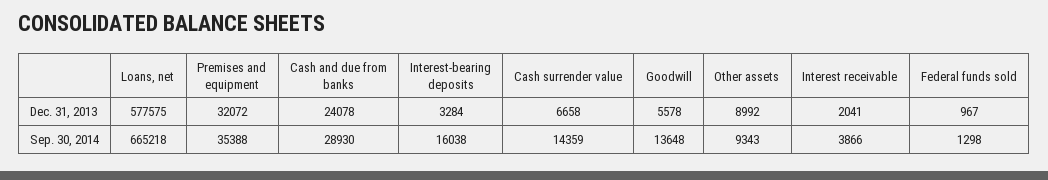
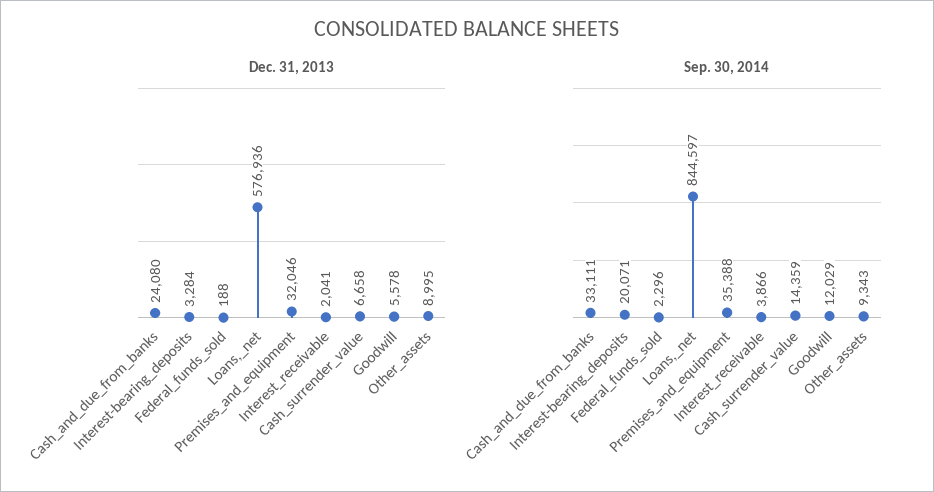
  {
    "Dec. 31, 2013": {
-     "Loans, net": 577575,
+     "Loans, net": 576936,
-     "Premises and equipment": 32072,
+     "Premises and equipment": 32046,
-     "Cash and due from banks": 24078,
+     "Cash and due from banks": 24080,
      "Interest-bearing deposits": 3284,
      "Cash surrender value": 6658,
      "Goodwill": 5578,
-     "Other assets": 8992,
+     "Other assets": 8995,
      "Interest receivable": 2041,
-     "Federal funds sold": 967
+     "Federal funds sold": 188
    },
    "Sep. 30, 2014": {
-     "Loans, net": 665218,
+     "Loans, net": 844597,
      "Premises and equipment": 35388,
-     "Cash and due from banks": 28930,
+     "Cash and due from banks": 33111,
-     "Interest-bearing deposits": 16038,
+     "Interest-bearing deposits": 20071,
      "Cash surrender value": 14359,
-     "Goodwill": 13648,
+     "Goodwill": 12029,
      "Other assets": 9343,
      "Interest receivable": 3866,
-     "Federal funds sold": 1298
+     "Federal funds sold": 2296
    }
  }

